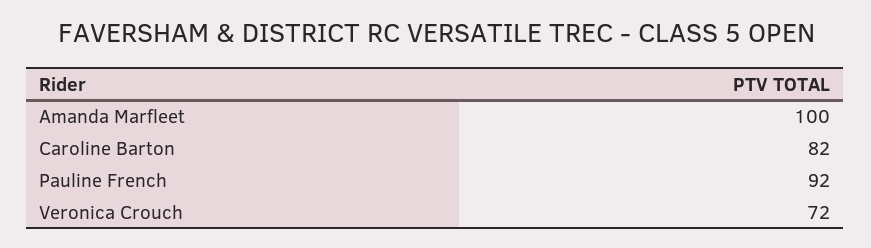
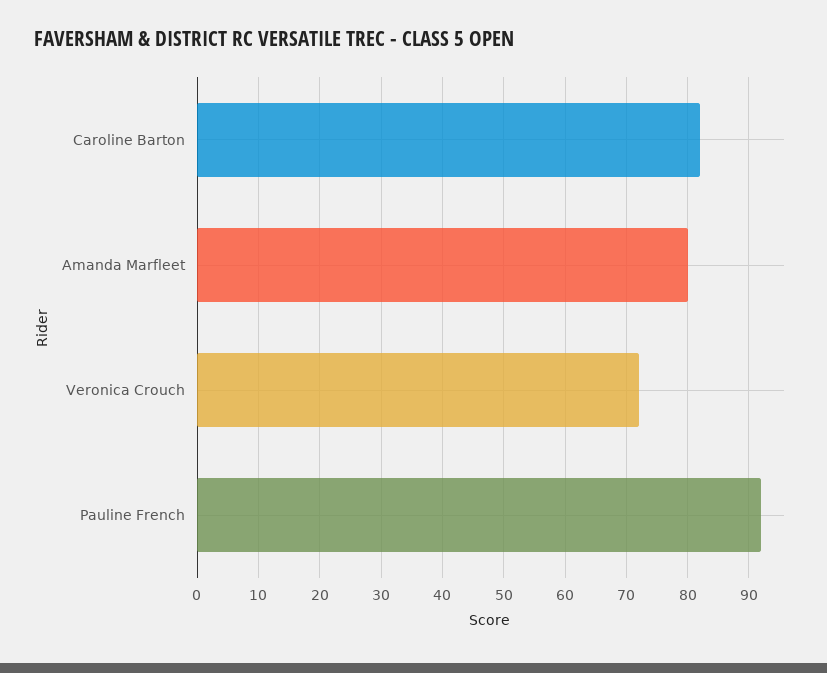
  {
-   "Amanda Marfleet": 100,
+   "Amanda Marfleet": 80,
    "Caroline Barton": 82,
    "Pauline French": 92,
    "Veronica Crouch": 72
  }

